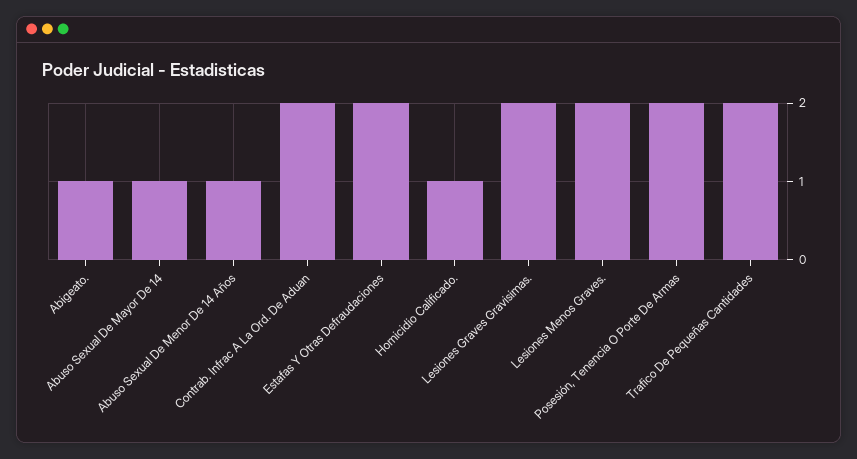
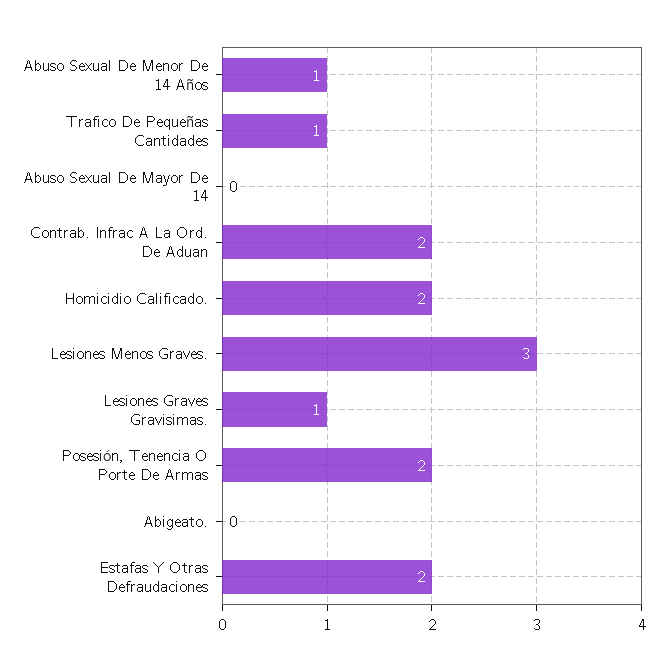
  {
-   "Abigeato.": 1,
+   "Abigeato.": 0,
-   "Abuso Sexual De Mayor De 14": 1,
+   "Abuso Sexual De Mayor De 14": 0,
    "Abuso Sexual De Menor De 14 Años": 1,
    "Contrab. Infrac A La Ord. De Aduan": 2,
    "Estafas Y Otras Defraudaciones": 2,
-   "Homicidio Calificado.": 1,
+   "Homicidio Calificado.": 2,
-   "Lesiones Graves Gravisimas.": 2,
+   "Lesiones Graves Gravisimas.": 1,
-   "Lesiones Menos Graves.": 2,
+   "Lesiones Menos Graves.": 3,
    "Posesión, Tenencia O Porte De Armas": 2,
-   "Trafico De Pequeñas Cantidades": 2
+   "Trafico De Pequeñas Cantidades": 1
  }

